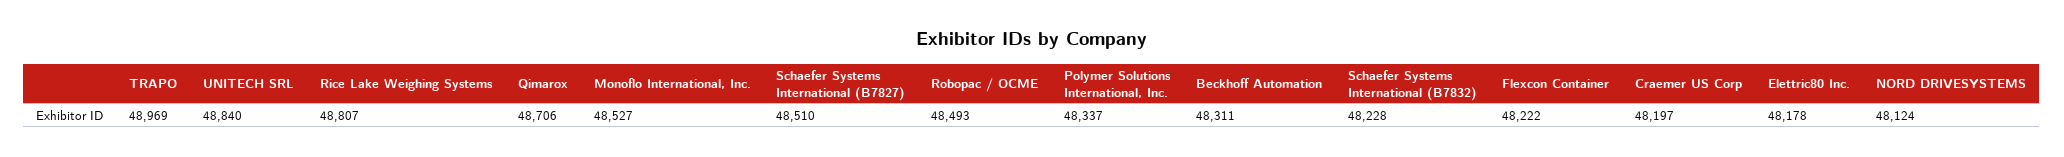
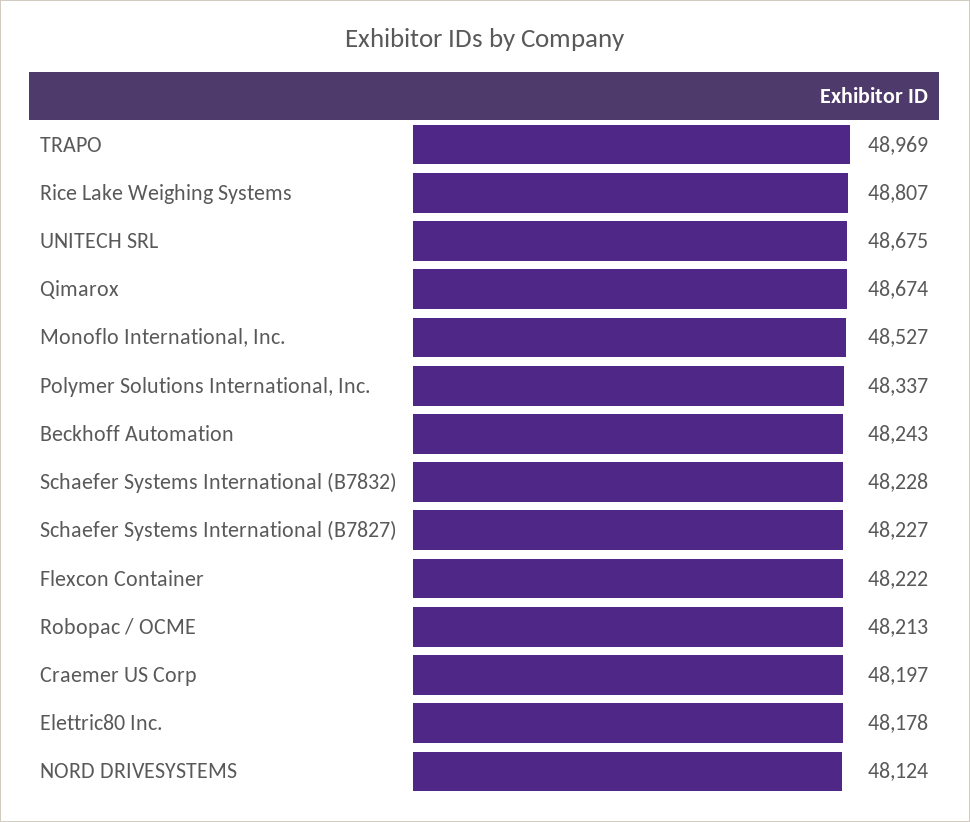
  {
    "TRAPO": 48969,
-   "UNITECH SRL": 48840,
+   "UNITECH SRL": 48675,
    "Rice Lake Weighing Systems": 48807,
-   "Qimarox": 48706,
+   "Qimarox": 48674,
    "Monoflo International, Inc.": 48527,
-   "Schaefer Systems International (B7827)": 48510,
+   "Schaefer Systems International (B7827)": 48227,
-   "Robopac / OCME": 48493,
+   "Robopac / OCME": 48213,
    "Polymer Solutions International, Inc.": 48337,
-   "Beckhoff Automation": 48311,
+   "Beckhoff Automation": 48243,
    "Schaefer Systems International (B7832)": 48228,
    "Flexcon Container": 48222,
    "Craemer US Corp": 48197,
    "Elettric80 Inc.": 48178,
    "NORD DRIVESYSTEMS": 48124
  }

